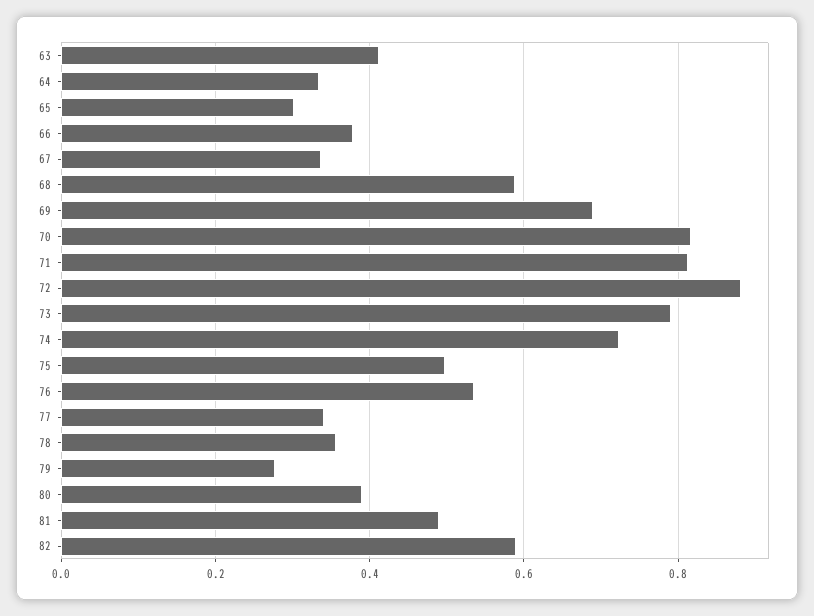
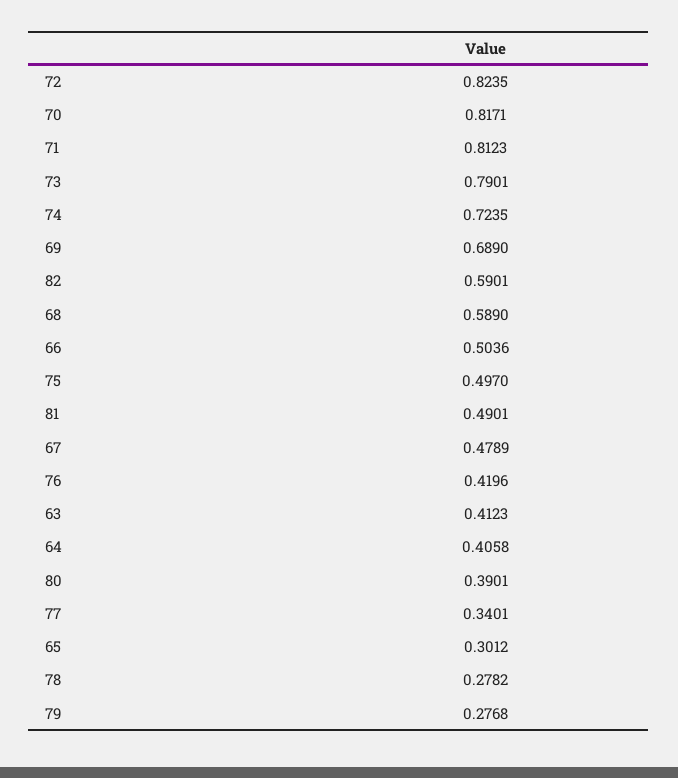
  {
    "63": 0.4123,
-   "64": 0.34,
+   "64": 0.4058,
    "65": 0.3012,
-   "66": 0.38,
+   "66": 0.5036,
-   "67": 0.34,
+   "67": 0.4789,
    "68": 0.589,
    "69": 0.689,
    "70": 0.8171,
    "71": 0.8123,
-   "72": 0.88,
+   "72": 0.8235,
    "73": 0.7901,
    "74": 0.7235,
    "75": 0.497,
-   "76": 0.54,
+   "76": 0.4196,
    "77": 0.3401,
-   "78": 0.36,
+   "78": 0.2782,
    "79": 0.2768,
    "80": 0.3901,
    "81": 0.4901,
    "82": 0.5901
  }

